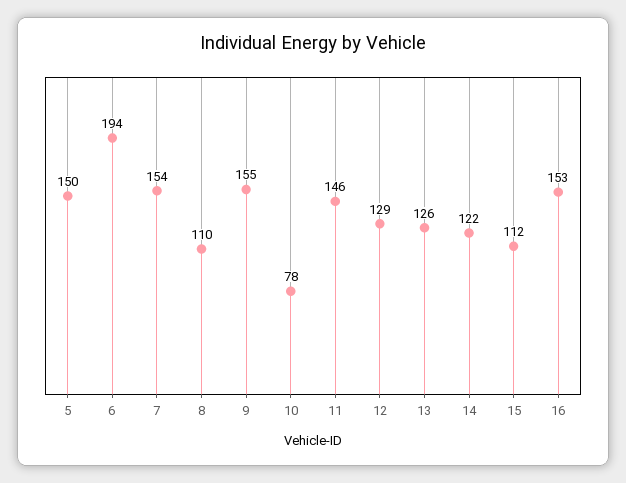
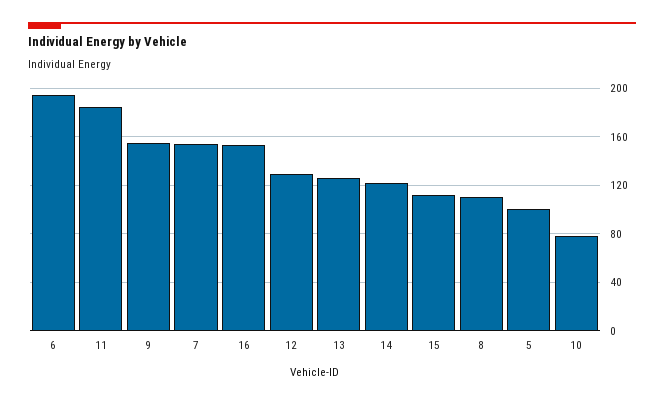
  {
-   "5": 150,
+   "5": 100,
    "6": 194,
    "7": 154,
    "8": 110,
    "9": 155,
    "10": 78,
-   "11": 146,
+   "11": 185,
    "12": 129,
    "13": 126,
    "14": 122,
    "15": 112,
    "16": 153
  }

